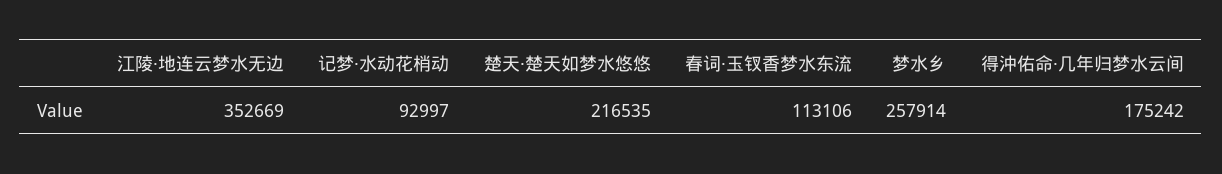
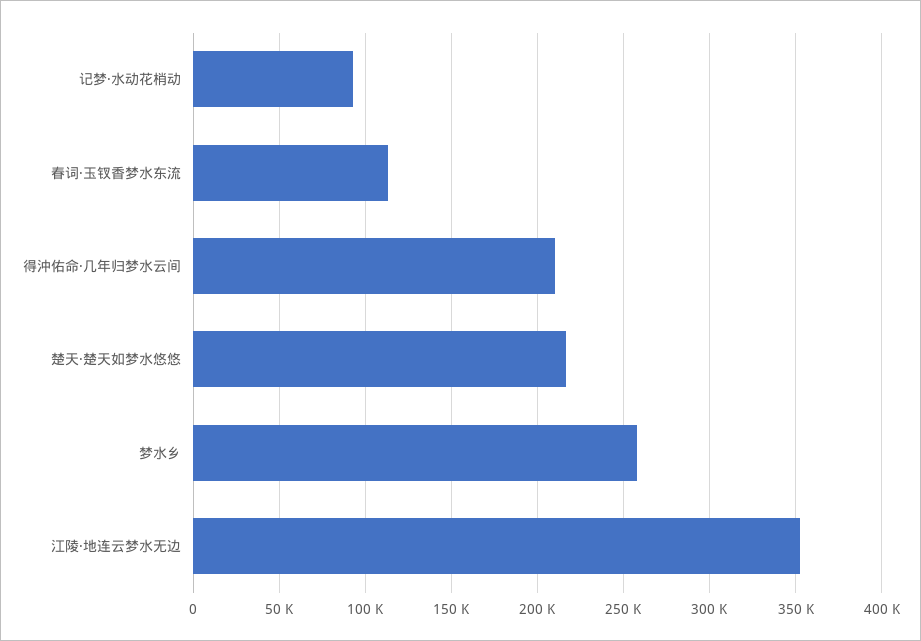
  {
    "江陵·地连云梦水无边": 352669,
    "记梦·水动花梢动": 92997,
    "楚天·楚天如梦水悠悠": 216535,
    "春词·玉钗香梦水东流": 113106,
    "梦水乡": 257914,
-   "得沖佑命·几年归梦水云间": 175242
+   "得沖佑命·几年归梦水云间": 210000
  }

